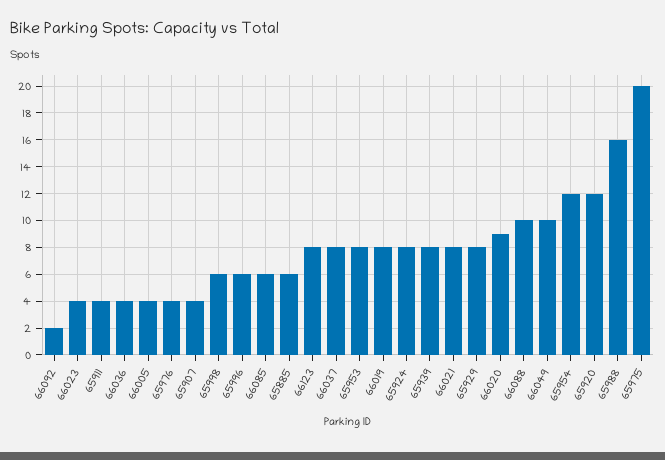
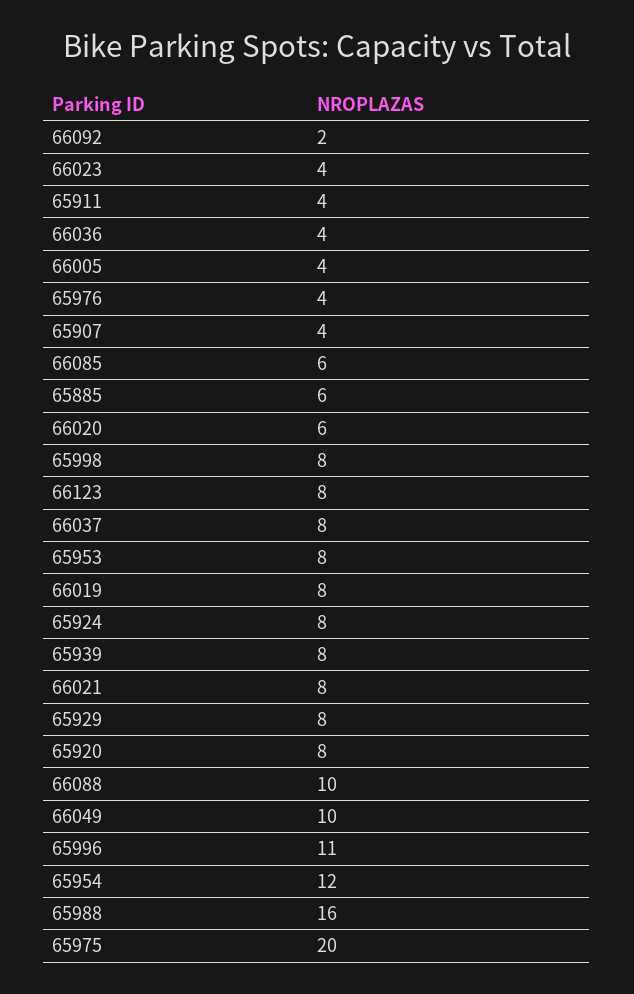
  {
    "66092": 2,
    "66023": 4,
    "65911": 4,
    "66036": 4,
    "66005": 4,
    "65976": 4,
    "65907": 4,
-   "65998": 6,
+   "65998": 8,
-   "65996": 6,
+   "65996": 11,
    "66085": 6,
    "65885": 6,
    "66123": 8,
    "66037": 8,
    "65953": 8,
    "66019": 8,
    "65924": 8,
    "65939": 8,
    "66021": 8,
    "65929": 8,
-   "66020": 9,
+   "66020": 6,
    "66088": 10,
    "66049": 10,
    "65954": 12,
-   "65920": 12,
+   "65920": 8,
    "65988": 16,
    "65975": 20
  }

